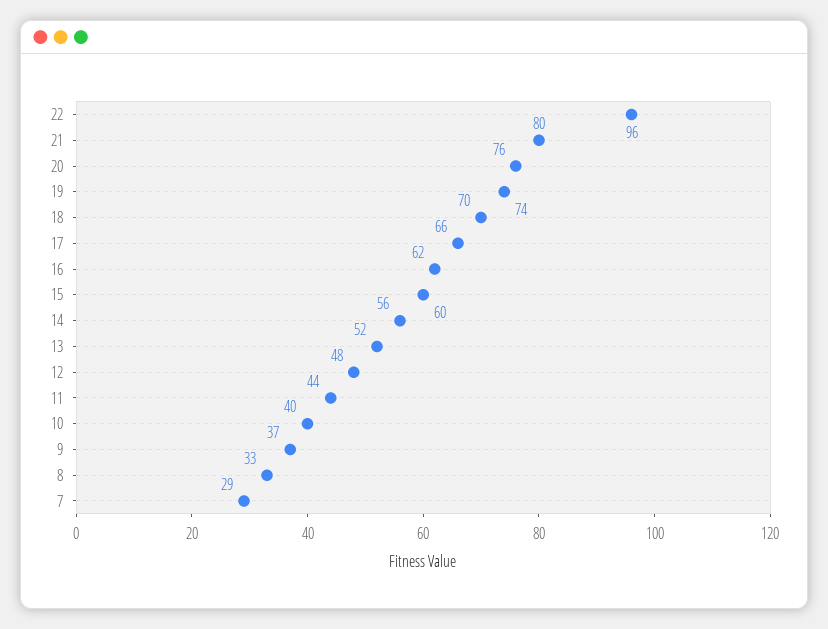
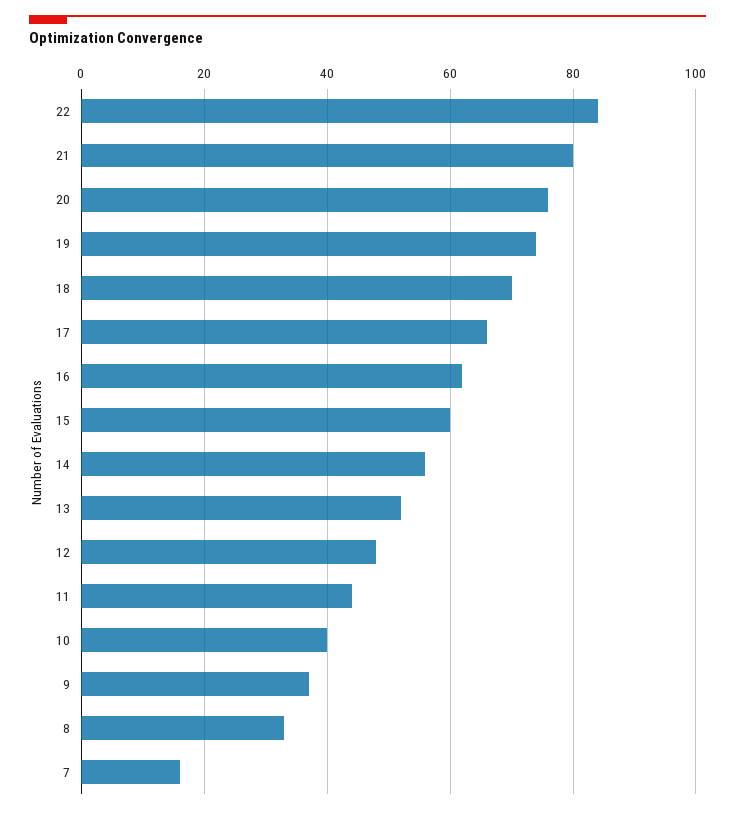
  {
-   "22": 96,
+   "22": 85,
    "21": 80,
    "20": 76,
    "19": 74,
    "18": 70,
    "17": 66,
    "16": 62,
    "15": 60,
    "14": 56,
    "13": 52,
    "12": 48,
    "11": 44,
    "10": 40,
    "9": 37,
    "8": 33,
-   "7": 29
+   "7": 15
  }

